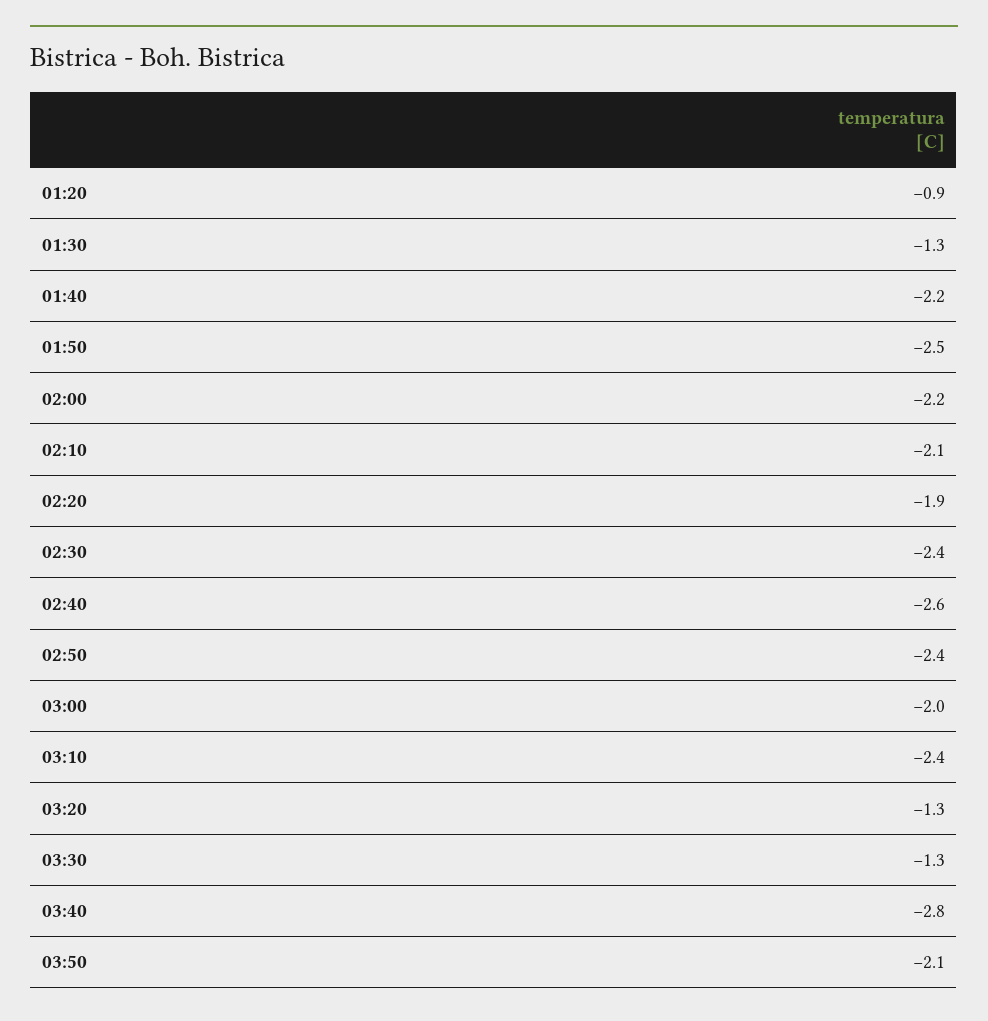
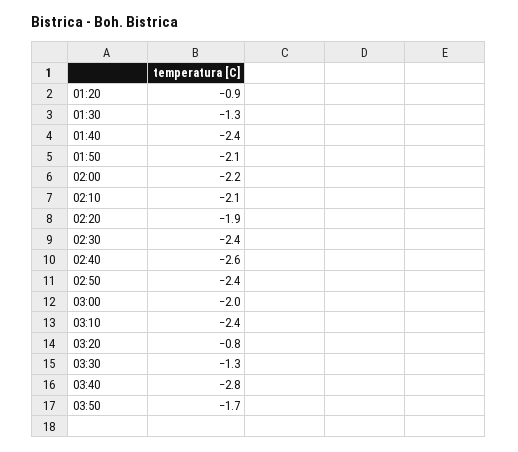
  {
    "01:20": -0.9,
    "01:30": -1.3,
-   "01:40": -2.2,
+   "01:40": -2.4,
-   "01:50": -2.5,
+   "01:50": -2.1,
    "02:00": -2.2,
    "02:10": -2.1,
    "02:20": -1.9,
    "02:30": -2.4,
    "02:40": -2.6,
    "02:50": -2.4,
    "03:00": -2,
    "03:10": -2.4,
-   "03:20": -1.3,
+   "03:20": -0.8,
    "03:30": -1.3,
    "03:40": -2.8,
-   "03:50": -2.1
+   "03:50": -1.7
  }

